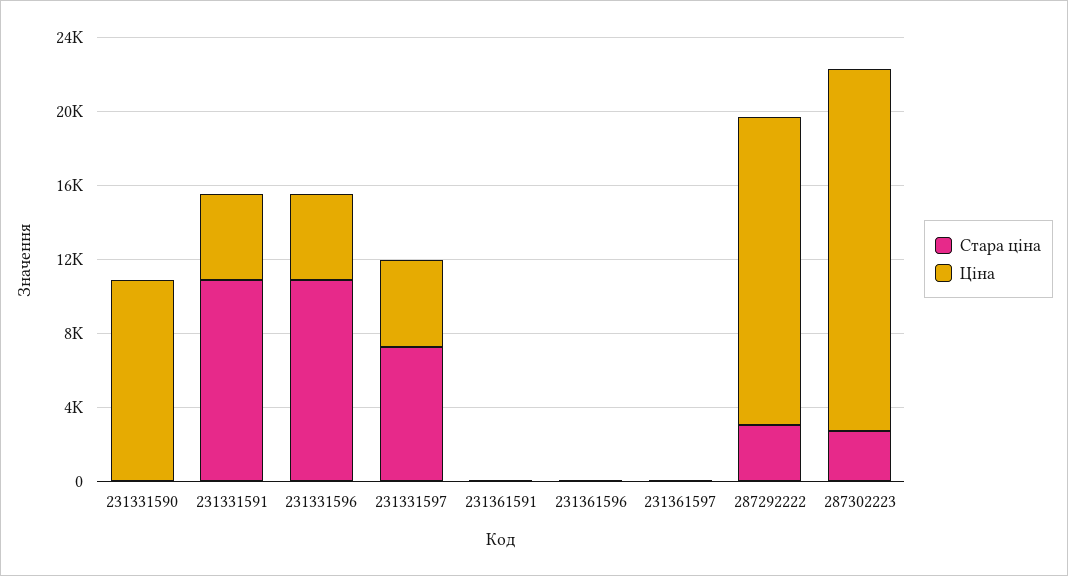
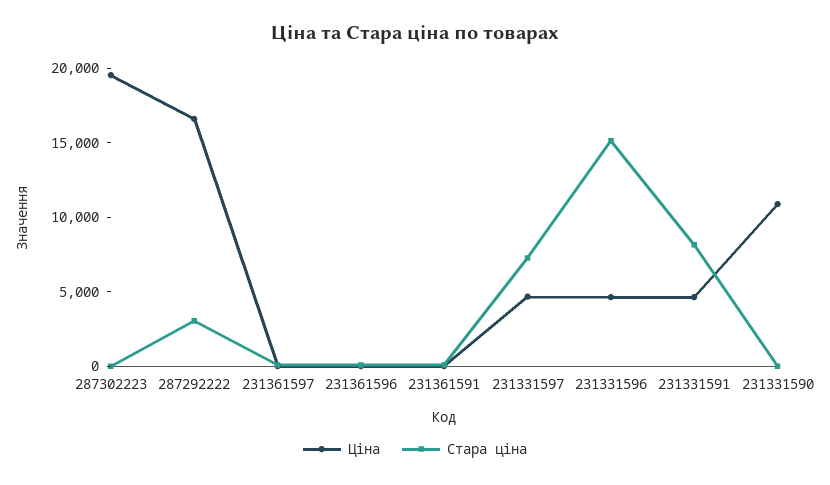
  {
    "Стара ціна": {
      "231331590": 0,
-     "231331591": 11000,
+     "231331591": 8000,
-     "231331596": 11000,
+     "231331596": 15000,
      "231331597": 7000,
      "231361591": 0,
      "231361596": 0,
      "231361597": 0,
      "287292222": 3000,
-     "287302223": 3000
+     "287302223": 0
    },
    "Ціна": {
      "231331590": 11000,
      "231331591": 5000,
      "231331596": 5000,
      "231331597": 5000,
      "231361591": 0,
      "231361596": 0,
      "231361597": 0,
      "287292222": 17000,
      "287302223": 20000
    }
  }

